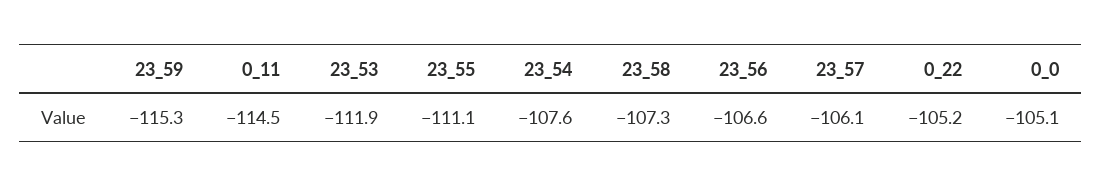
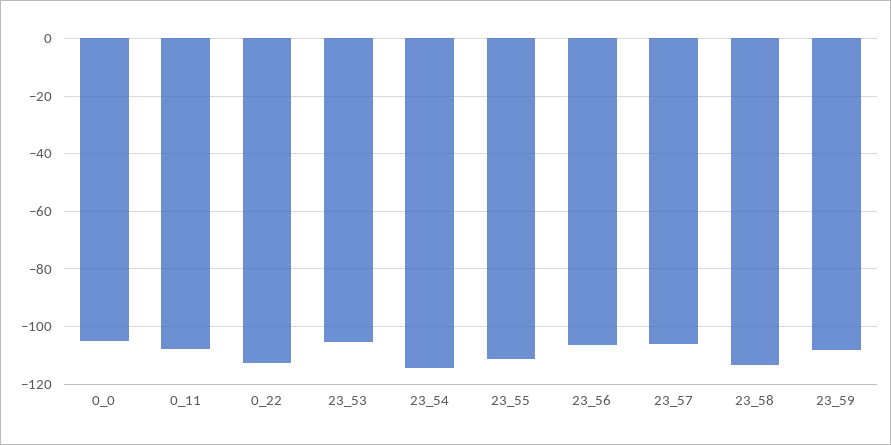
  {
-   "23_59": -115.3,
+   "23_59": -107.5,
-   "0_11": -114.5,
+   "0_11": -107.5,
-   "23_53": -111.9,
+   "23_53": -105,
    "23_55": -111.1,
-   "23_54": -107.6,
+   "23_54": -115,
-   "23_58": -107.3,
+   "23_58": -112.5,
    "23_56": -106.6,
    "23_57": -106.1,
-   "0_22": -105.2,
+   "0_22": -112.5,
    "0_0": -105.1
  }

